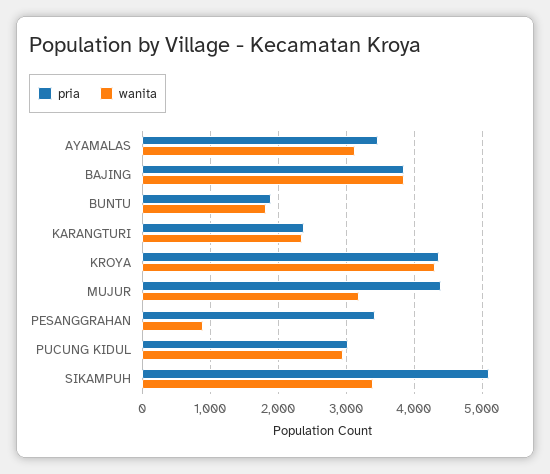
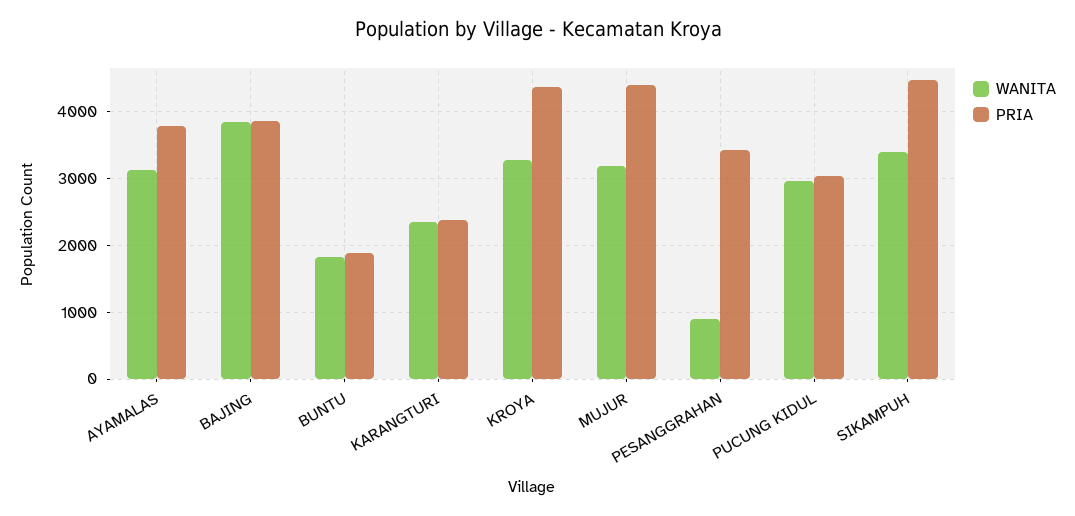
  {
    "pria": {
-     "AYAMALAS": 3500,
+     "AYAMALAS": 3800,
      "BAJING": 3900,
      "BUNTU": 1900,
      "KARANGTURI": 2400,
      "KROYA": 4400,
      "MUJUR": 4400,
      "PESANGGRAHAN": 3400,
      "PUCUNG KIDUL": 3000,
-     "SIKAMPUH": 5100
+     "SIKAMPUH": 4500
    },
    "wanita": {
      "AYAMALAS": 3100,
      "BAJING": 3900,
      "BUNTU": 1800,
      "KARANGTURI": 2300,
-     "KROYA": 4300,
+     "KROYA": 3300,
      "MUJUR": 3200,
      "PESANGGRAHAN": 900,
      "PUCUNG KIDUL": 3000,
      "SIKAMPUH": 3400
    }
  }

